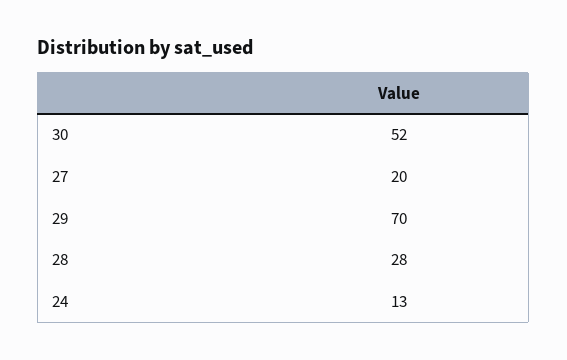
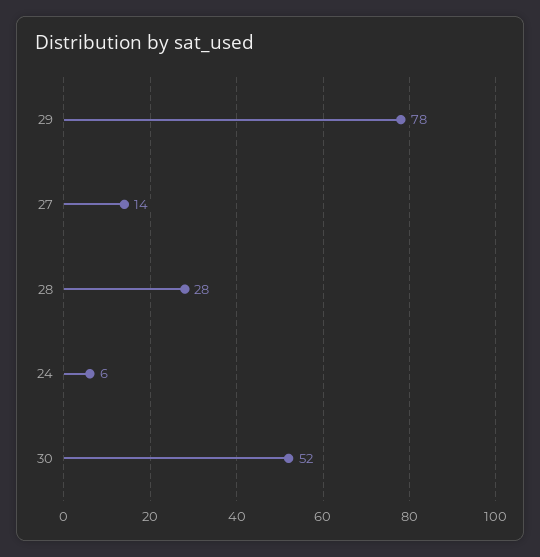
  {
    "30": 52,
-   "27": 20,
+   "27": 14,
-   "29": 70,
+   "29": 78,
    "28": 28,
-   "24": 13
+   "24": 6
  }

